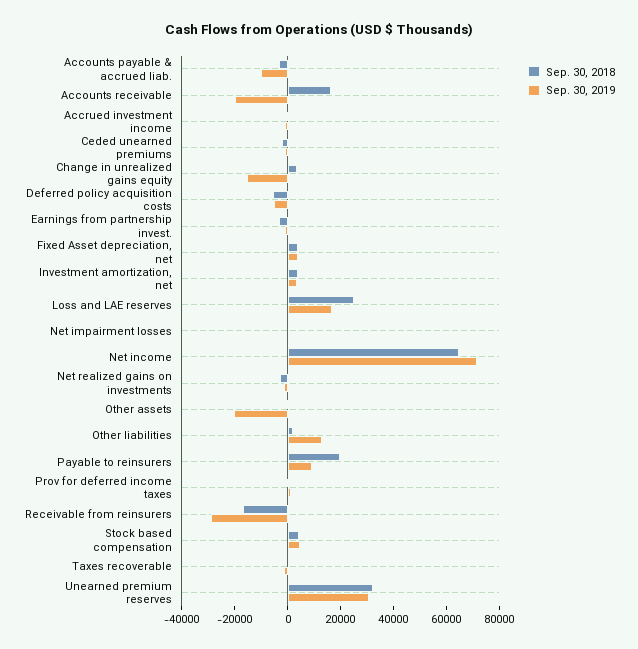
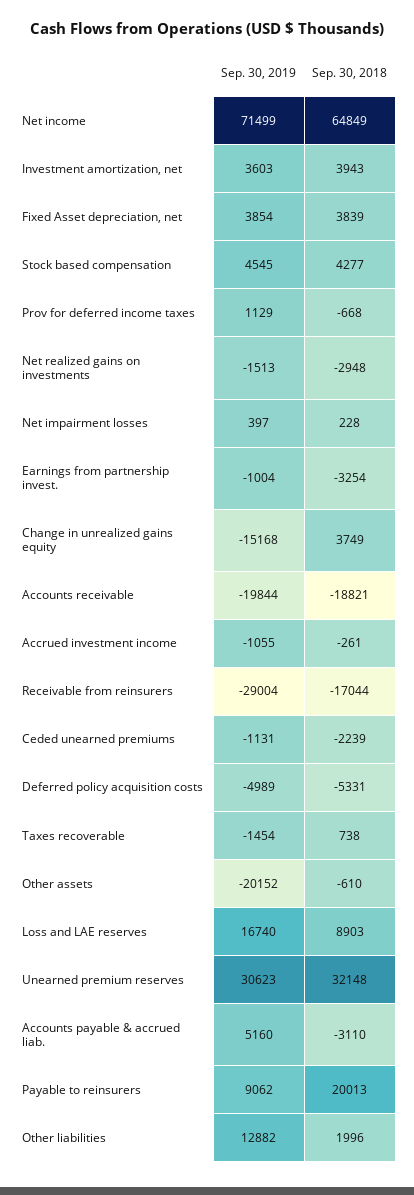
  {
    "Sep. 30, 2018": {
      "Accounts payable & accrued liab.": -3110,
-     "Accounts receivable": 15000,
+     "Accounts receivable": -18821,
      "Accrued investment income": -261,
      "Ceded unearned premiums": -2239,
      "Change in unrealized gains equity": 3749,
      "Deferred policy acquisition costs": -5331,
      "Earnings from partnership invest.": -3254,
      "Fixed Asset depreciation, net": 3839,
      "Investment amortization, net": 3943,
-     "Loss and LAE reserves": 25000,
+     "Loss and LAE reserves": 8903,
      "Net impairment losses": 228,
      "Net income": 64849,
      "Net realized gains on investments": -2948,
      "Other assets": -610,
      "Other liabilities": 1996,
      "Payable to reinsurers": 20013,
      "Prov for deferred income taxes": -668,
      "Receivable from reinsurers": -17044,
      "Stock based compensation": 4277,
      "Taxes recoverable": 738,
      "Unearned premium reserves": 32148
    },
    "Sep. 30, 2019": {
-     "Accounts payable & accrued liab.": -10000,
+     "Accounts payable & accrued liab.": 5160,
      "Accounts receivable": -19844,
      "Accrued investment income": -1055,
      "Ceded unearned premiums": -1131,
      "Change in unrealized gains equity": -15168,
      "Deferred policy acquisition costs": -4989,
      "Earnings from partnership invest.": -1004,
      "Fixed Asset depreciation, net": 3854,
      "Investment amortization, net": 3603,
      "Loss and LAE reserves": 16740,
      "Net impairment losses": 397,
      "Net income": 71499,
      "Net realized gains on investments": -1513,
      "Other assets": -20152,
      "Other liabilities": 12882,
      "Payable to reinsurers": 9062,
      "Prov for deferred income taxes": 1129,
      "Receivable from reinsurers": -29004,
      "Stock based compensation": 4545,
      "Taxes recoverable": -1454,
      "Unearned premium reserves": 30623
    }
  }

